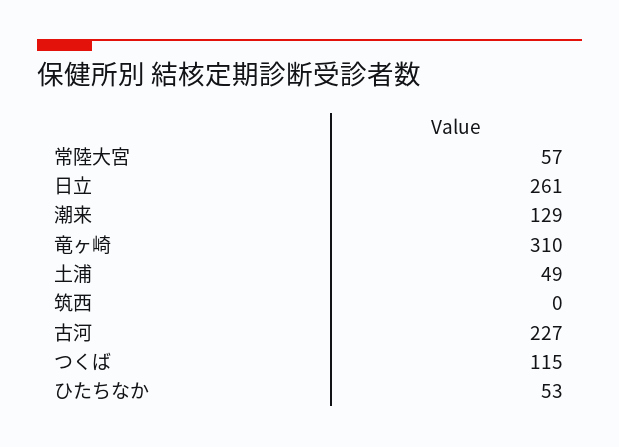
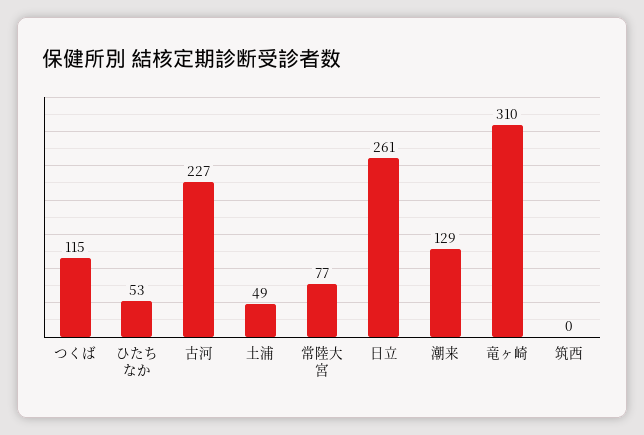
  {
-   "常陸大宮": 57,
+   "常陸大宮": 77,
    "日立": 261,
    "潮来": 129,
    "竜ヶ崎": 310,
    "土浦": 49,
    "筑西": 0,
    "古河": 227,
    "つくば": 115,
    "ひたちなか": 53
  }

